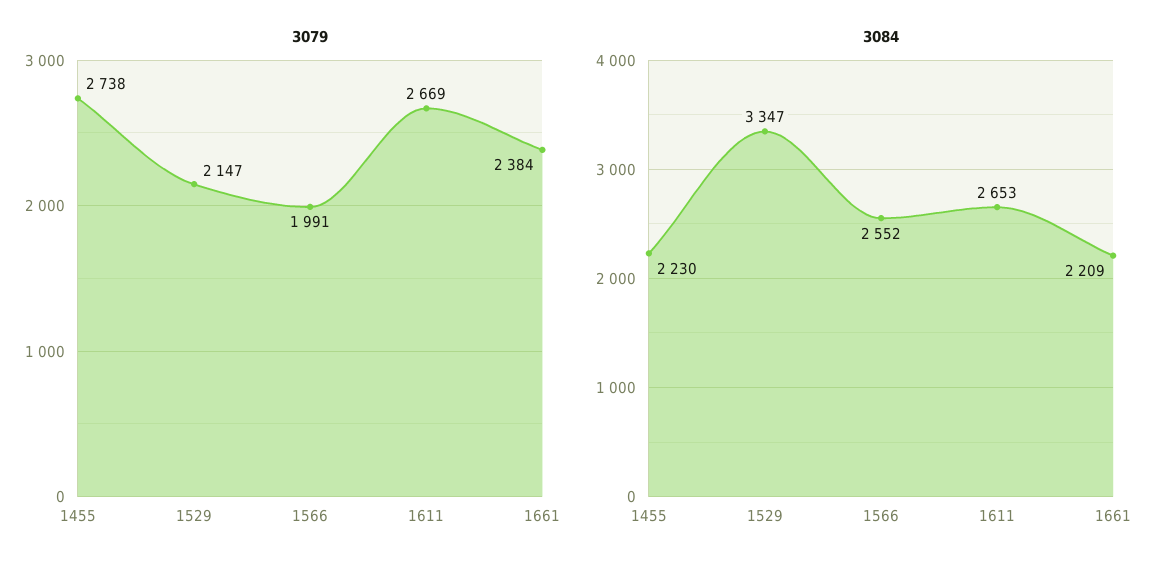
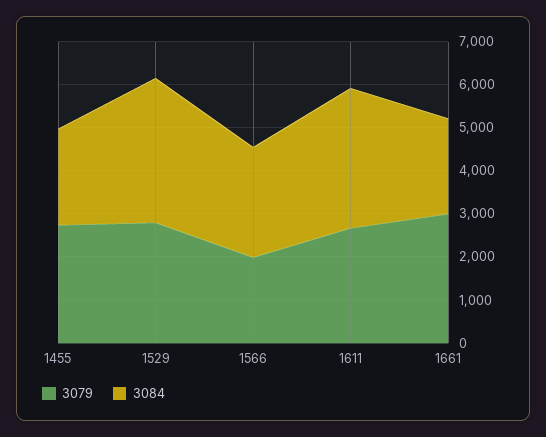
  {
    "3079": {
      "1455": 2738,
-     "1529": 2147,
+     "1529": 2800,
      "1566": 1991,
      "1611": 2669,
-     "1661": 2384
+     "1661": 3000
    },
    "3084": {
      "1455": 2230,
      "1529": 3347,
      "1566": 2552,
-     "1611": 2653,
+     "1611": 3200,
      "1661": 2209
    }
  }

